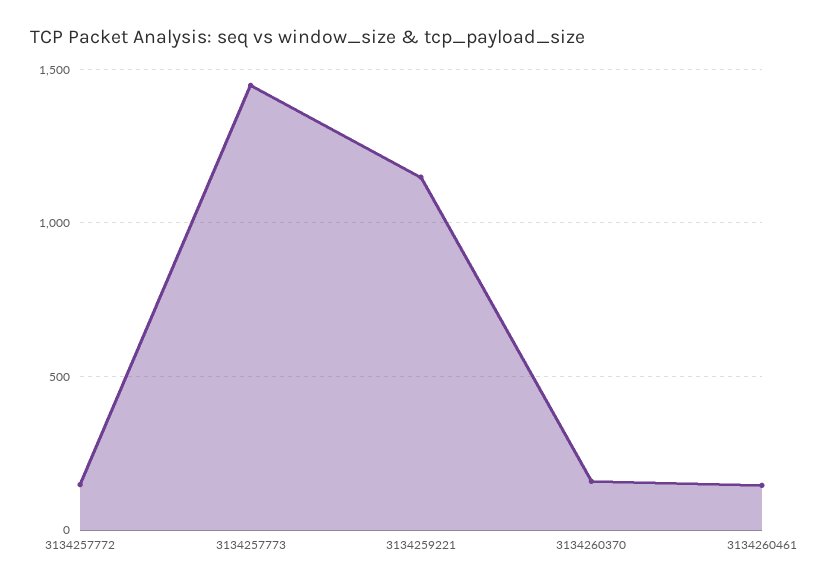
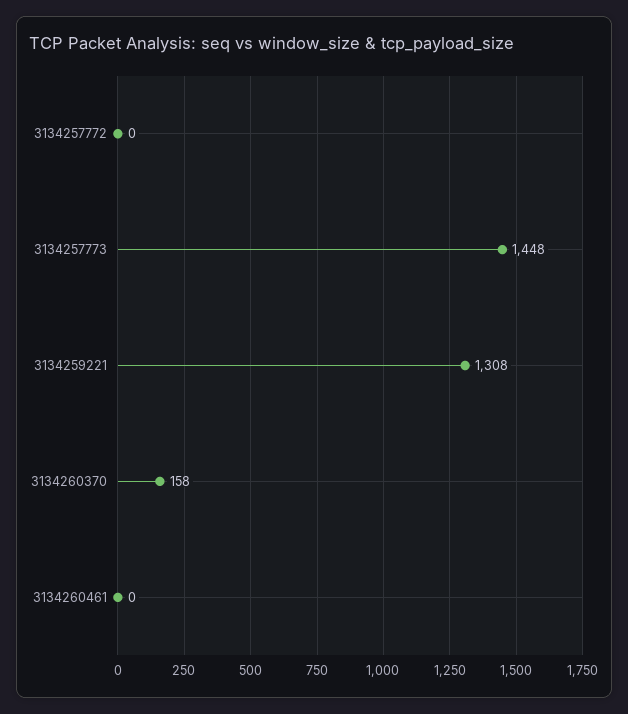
  {
-   "3134257772": 150,
+   "3134257772": 0,
    "3134257773": 1448,
-   "3134259221": 1150,
+   "3134259221": 1308,
    "3134260370": 158,
-   "3134260461": 150
+   "3134260461": 0
  }

